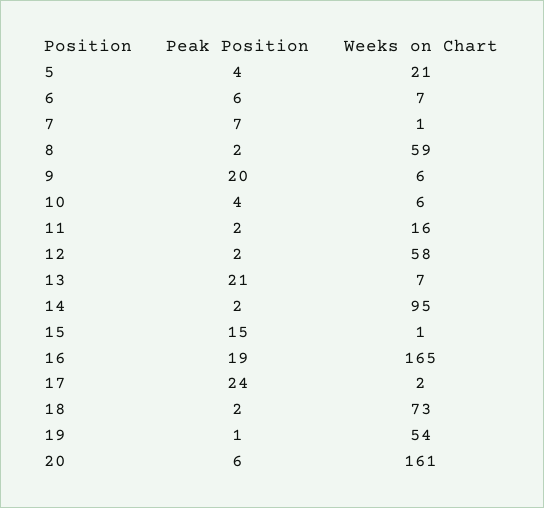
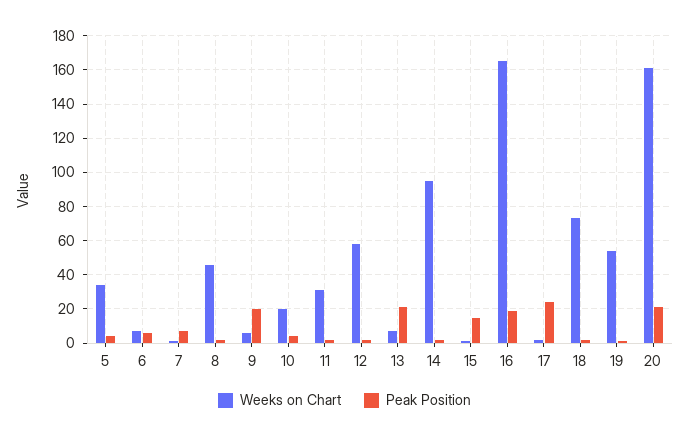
  {
    "Peak Position": {
      "5": 4,
      "6": 6,
      "7": 7,
      "8": 2,
      "9": 20,
      "10": 4,
      "11": 2,
      "12": 2,
      "13": 21,
      "14": 2,
      "15": 15,
      "16": 19,
      "17": 24,
      "18": 2,
      "19": 1,
-     "20": 6
+     "20": 20
    },
    "Weeks on Chart": {
-     "5": 21,
+     "5": 35,
      "6": 7,
      "7": 1,
-     "8": 59,
+     "8": 45,
      "9": 6,
-     "10": 6,
+     "10": 20,
-     "11": 16,
+     "11": 30,
      "12": 58,
      "13": 7,
      "14": 95,
      "15": 1,
      "16": 165,
      "17": 2,
      "18": 73,
      "19": 54,
      "20": 161
    }
  }

